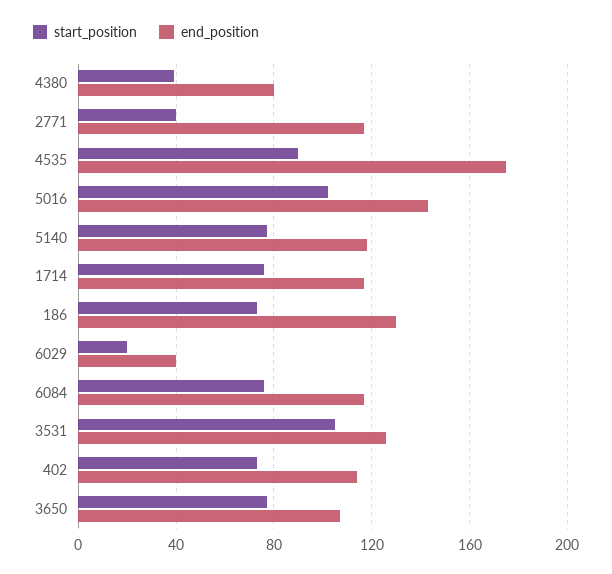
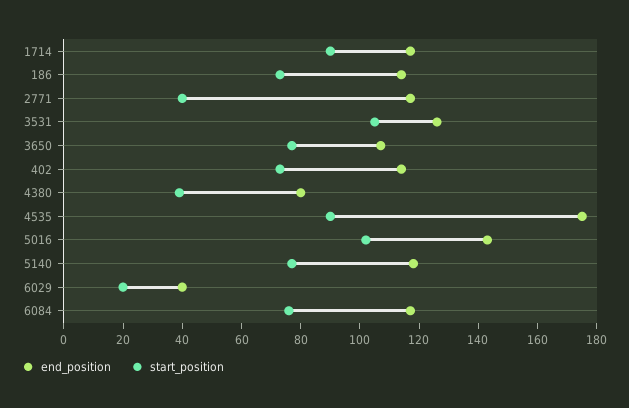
  {
    "start_position": {
      "4380": 40,
      "2771": 40,
      "4535": 90,
      "5016": 100,
      "5140": 75,
-     "1714": 75,
+     "1714": 90,
      "186": 75,
      "6029": 20,
      "6084": 75,
      "3531": 105,
      "402": 75,
      "3650": 75
    },
    "end_position": {
      "4380": 80,
      "2771": 115,
      "4535": 175,
      "5016": 145,
      "5140": 120,
      "1714": 115,
-     "186": 130,
+     "186": 115,
      "6029": 40,
      "6084": 115,
      "3531": 125,
      "402": 115,
      "3650": 105
    }
  }

